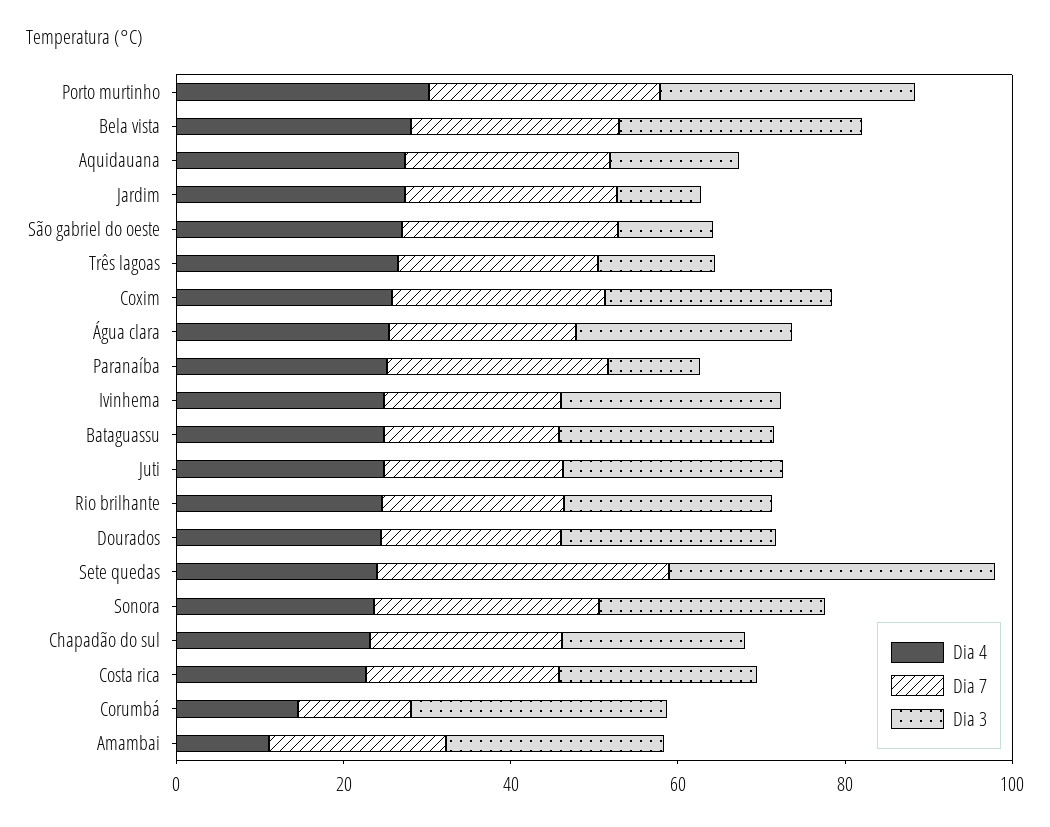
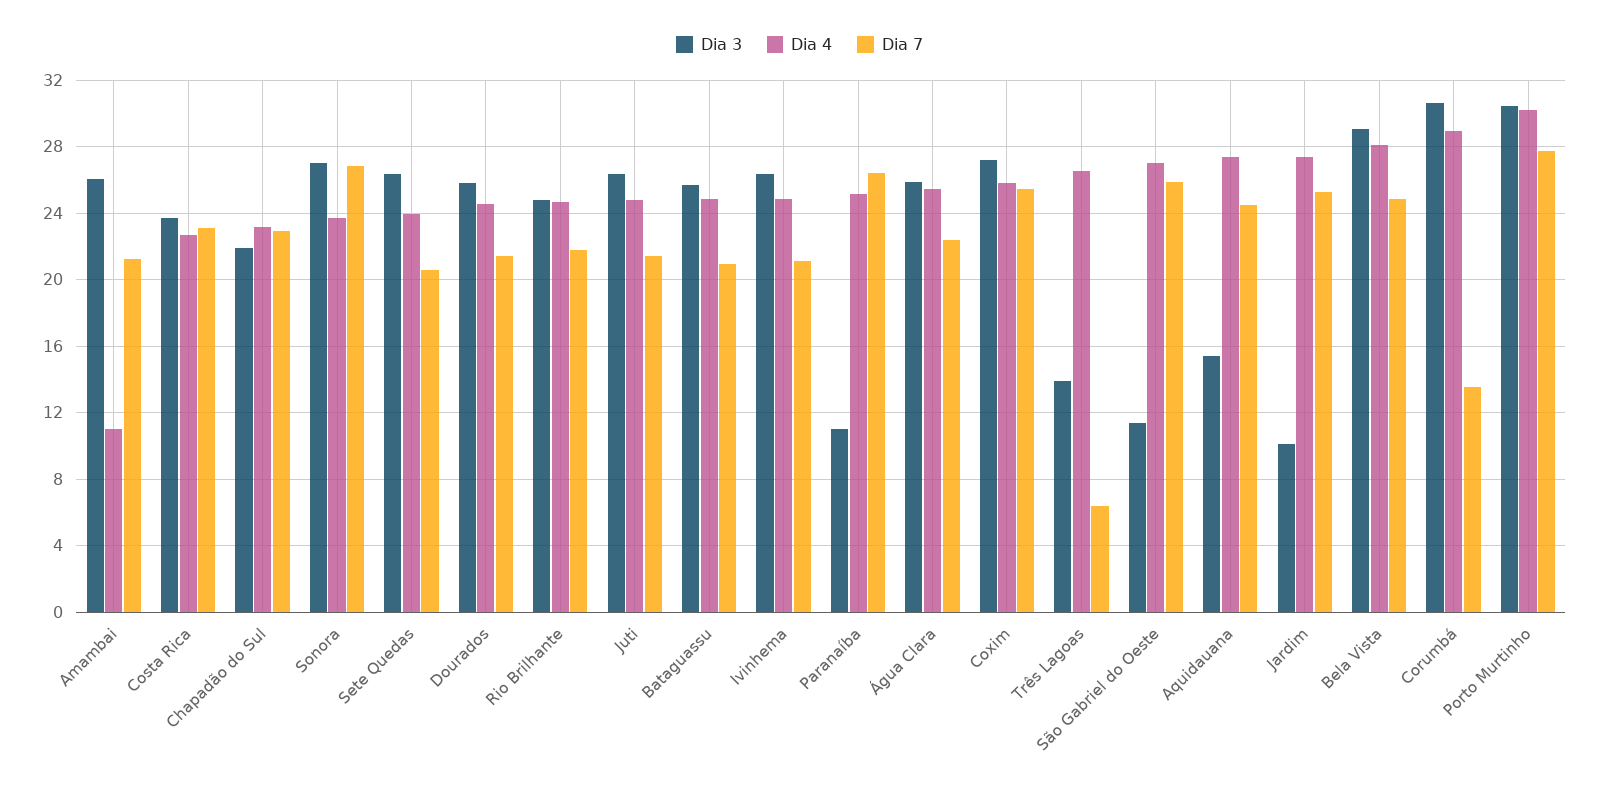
  {
    "Dia 4": {
      "Porto murtinho": 30,
      "Bela vista": 28,
      "Aquidauana": 27.5,
      "Jardim": 27.5,
      "São gabriel do oeste": 27,
      "Três lagoas": 26.5,
      "Coxim": 26,
      "Água clara": 25.5,
      "Paranaíba": 25,
      "Ivinhema": 25,
      "Bataguassu": 25,
      "Juti": 25,
      "Rio brilhante": 24.5,
      "Dourados": 24.5,
      "Sete quedas": 24,
      "Sonora": 23.5,
      "Chapadão do sul": 23,
      "Costa rica": 22.5,
-     "Corumbá": 15,
+     "Corumbá": 29,
      "Amambai": 11
    },
    "Dia 7": {
      "Porto murtinho": 27.5,
      "Bela vista": 25,
      "Aquidauana": 24.5,
      "Jardim": 25.5,
      "São gabriel do oeste": 26,
-     "Três lagoas": 25,
+     "Três lagoas": 6.5,
      "Coxim": 25.5,
      "Água clara": 22.5,
      "Paranaíba": 26.5,
      "Ivinhema": 21,
      "Bataguassu": 21,
      "Juti": 21.5,
      "Rio brilhante": 22,
      "Dourados": 21.5,
-     "Sete quedas": 35,
+     "Sete quedas": 20.5,
      "Sonora": 27,
      "Chapadão do sul": 23,
      "Costa rica": 23,
      "Corumbá": 13.5,
      "Amambai": 21
    },
    "Dia 3": {
      "Porto murtinho": 30.5,
      "Bela vista": 29,
      "Aquidauana": 15.5,
      "Jardim": 10,
      "São gabriel do oeste": 11.5,
      "Três lagoas": 14,
      "Coxim": 27,
      "Água clara": 26,
      "Paranaíba": 11,
      "Ivinhema": 26.5,
      "Bataguassu": 25.5,
      "Juti": 26.5,
      "Rio brilhante": 25,
      "Dourados": 26,
-     "Sete quedas": 40,
+     "Sete quedas": 26.5,
      "Sonora": 27,
      "Chapadão do sul": 22,
      "Costa rica": 23.5,
      "Corumbá": 30.5,
      "Amambai": 26
    }
  }

